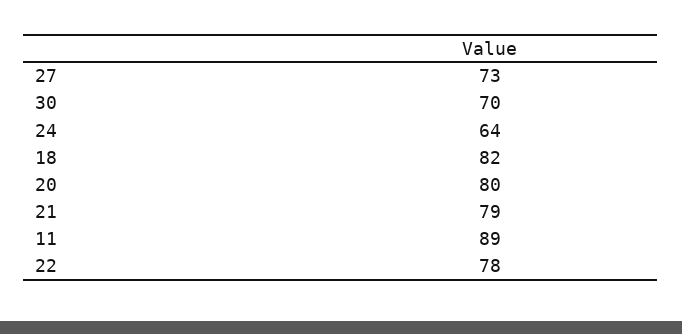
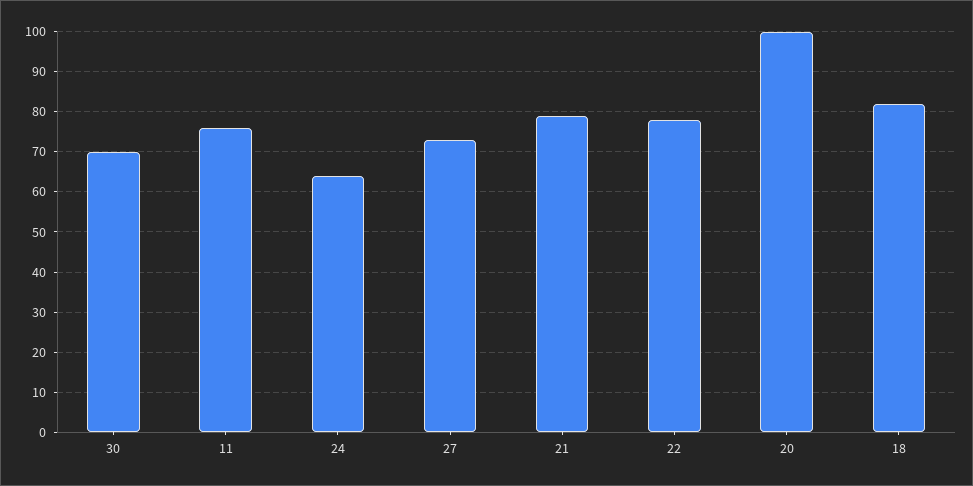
  {
    "27": 73,
    "30": 70,
    "24": 64,
    "18": 82,
-   "20": 80,
+   "20": 100,
    "21": 79,
-   "11": 89,
+   "11": 75,
    "22": 78
  }

